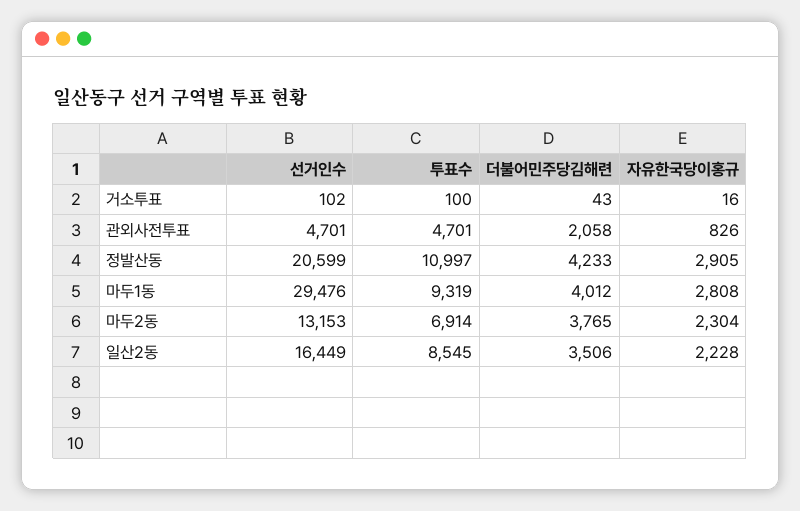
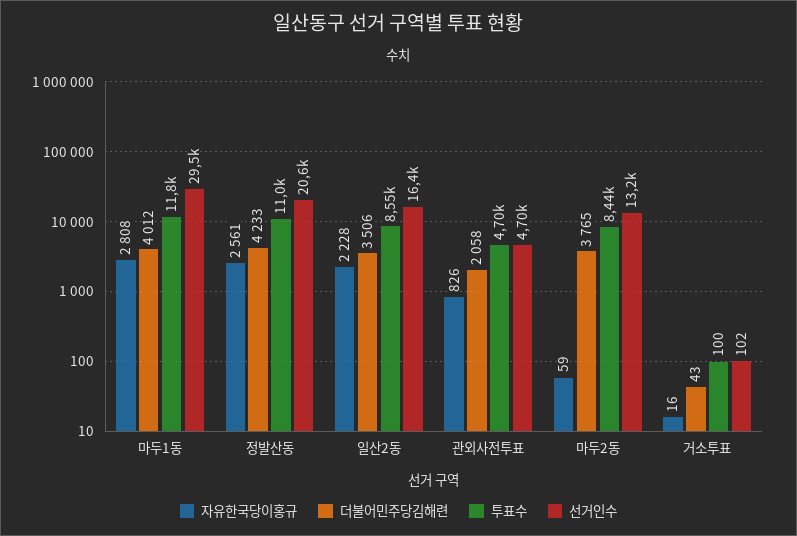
  {
    "선거인수": {
      "거소투표": 102,
      "관외사전투표": 4701,
      "정발산동": 20599,
      "마두1동": 29476,
      "마두2동": 13153,
      "일산2동": 16449
    },
    "투표수": {
      "거소투표": 100,
      "관외사전투표": 4701,
      "정발산동": 10997,
-     "마두1동": 9319,
+     "마두1동": 11800,
-     "마두2동": 6914,
+     "마두2동": 8440,
      "일산2동": 8545
    },
    "더불어민주당김해련": {
      "거소투표": 43,
      "관외사전투표": 2058,
      "정발산동": 4233,
      "마두1동": 4012,
      "마두2동": 3765,
      "일산2동": 3506
    },
    "자유한국당이홍규": {
      "거소투표": 16,
      "관외사전투표": 826,
-     "정발산동": 2905,
+     "정발산동": 2561,
      "마두1동": 2808,
-     "마두2동": 2304,
+     "마두2동": 59,
      "일산2동": 2228
    }
  }

